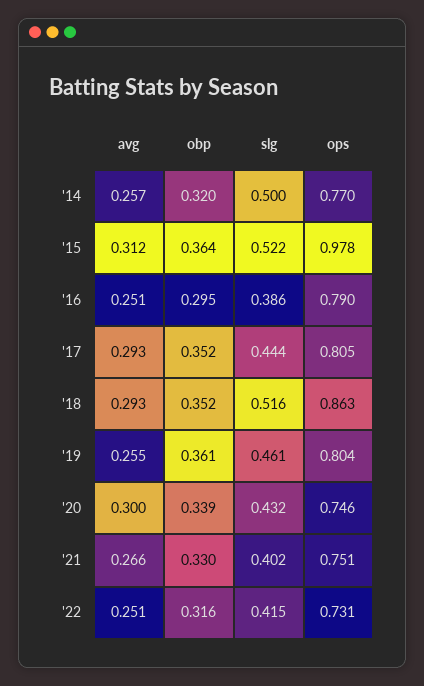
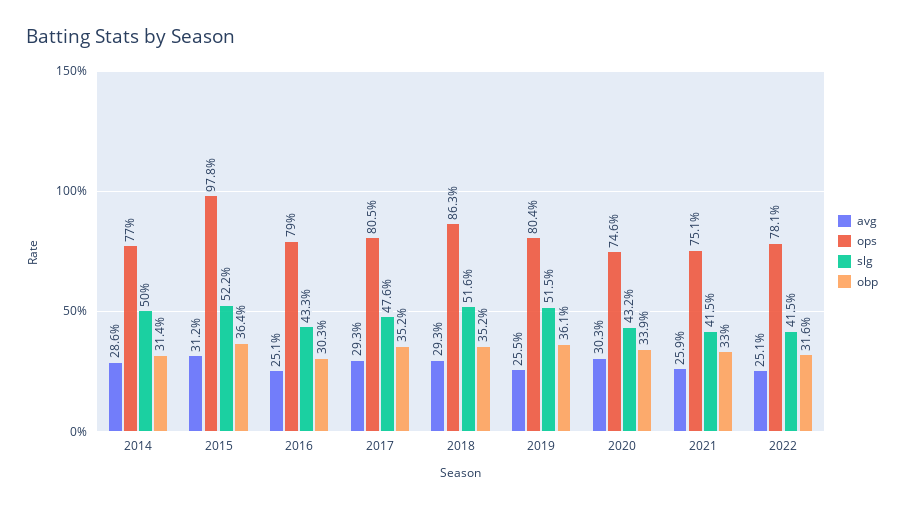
  {
    "avg": {
-     "'14": 0.257,
+     "'14": 0.286,
      "'15": 0.312,
      "'16": 0.251,
      "'17": 0.293,
      "'18": 0.293,
      "'19": 0.255,
-     "'20": 0.3,
+     "'20": 0.303,
-     "'21": 0.266,
+     "'21": 0.259,
      "'22": 0.251
    },
    "obp": {
-     "'14": 0.32,
+     "'14": 0.314,
      "'15": 0.364,
-     "'16": 0.295,
+     "'16": 0.303,
      "'17": 0.352,
      "'18": 0.352,
      "'19": 0.361,
      "'20": 0.339,
      "'21": 0.33,
      "'22": 0.316
    },
    "slg": {
      "'14": 0.5,
      "'15": 0.522,
-     "'16": 0.386,
+     "'16": 0.433,
-     "'17": 0.444,
+     "'17": 0.476,
      "'18": 0.516,
-     "'19": 0.461,
+     "'19": 0.515,
      "'20": 0.432,
-     "'21": 0.402,
+     "'21": 0.415,
      "'22": 0.415
    },
    "ops": {
      "'14": 0.77,
      "'15": 0.978,
      "'16": 0.79,
      "'17": 0.805,
      "'18": 0.863,
      "'19": 0.804,
      "'20": 0.746,
      "'21": 0.751,
-     "'22": 0.731
+     "'22": 0.781
    }
  }

